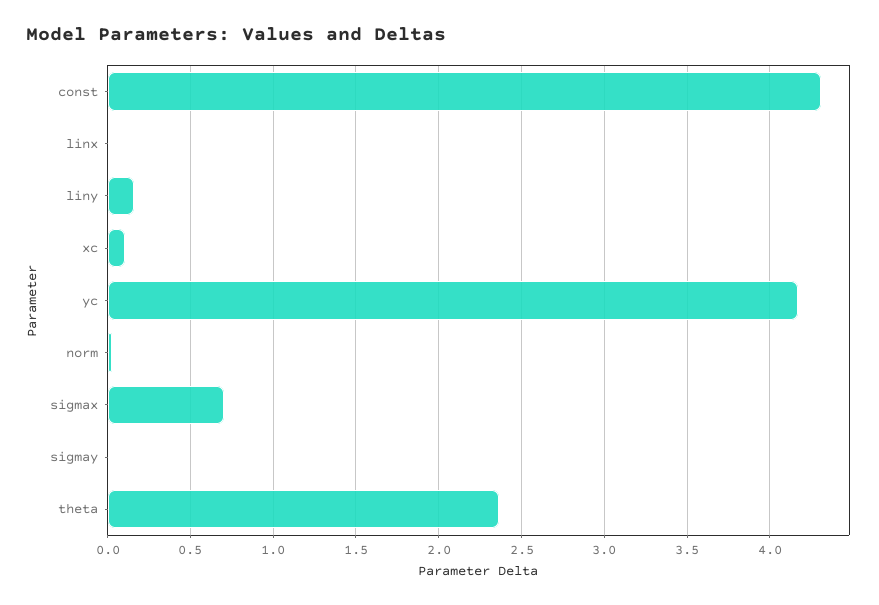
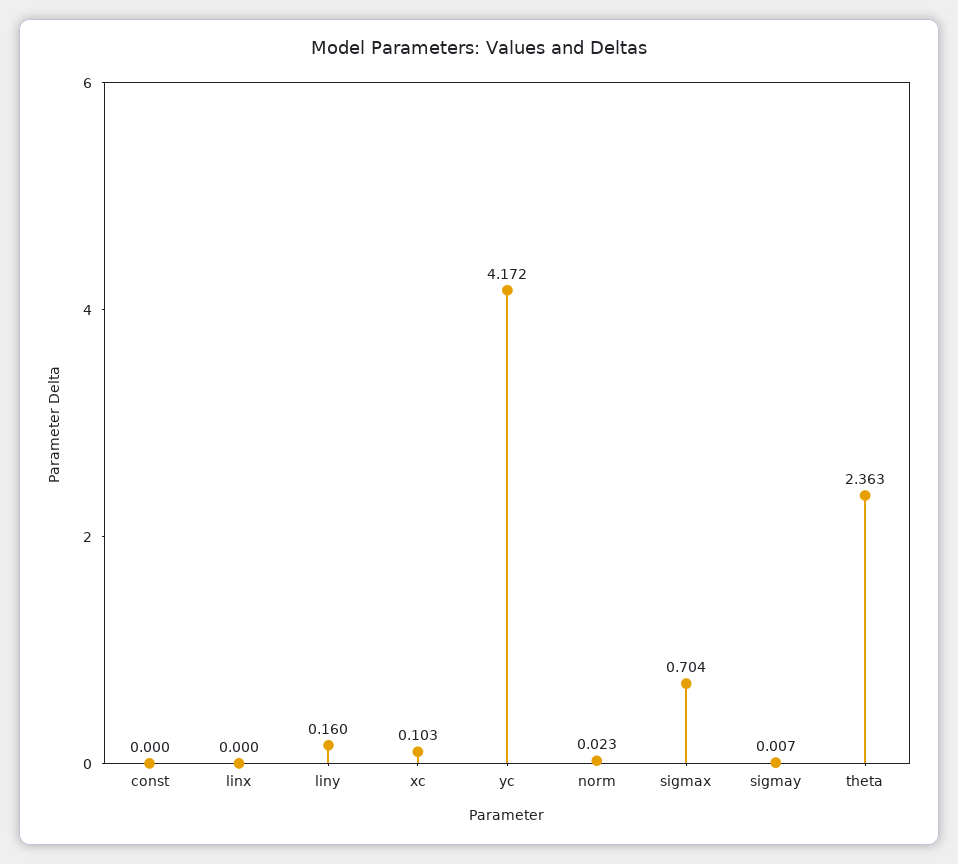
  {
-   "const": 4.3,
+   "const": 0,
    "linx": 0,
    "liny": 0.16,
    "xc": 0.103,
    "yc": 4.172,
    "norm": 0.023,
    "sigmax": 0.704,
    "sigmay": 0.007,
    "theta": 2.363
  }

